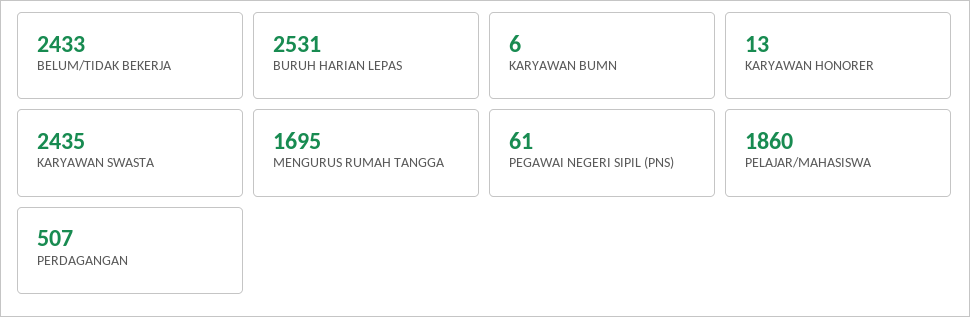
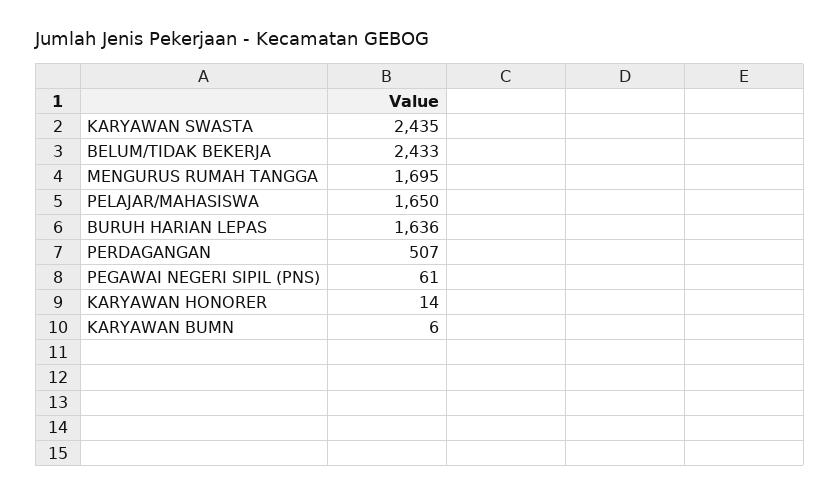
  {
    "BELUM/TIDAK BEKERJA": 2433,
-   "BURUH HARIAN LEPAS": 2531,
+   "BURUH HARIAN LEPAS": 1636,
    "KARYAWAN BUMN": 6,
-   "KARYAWAN HONORER": 13,
+   "KARYAWAN HONORER": 14,
    "KARYAWAN SWASTA": 2435,
    "MENGURUS RUMAH TANGGA": 1695,
    "PEGAWAI NEGERI SIPIL (PNS)": 61,
-   "PELAJAR/MAHASISWA": 1860,
+   "PELAJAR/MAHASISWA": 1650,
    "PERDAGANGAN": 507
  }

